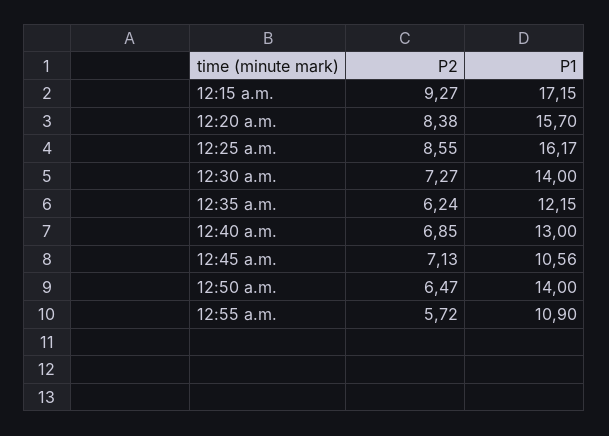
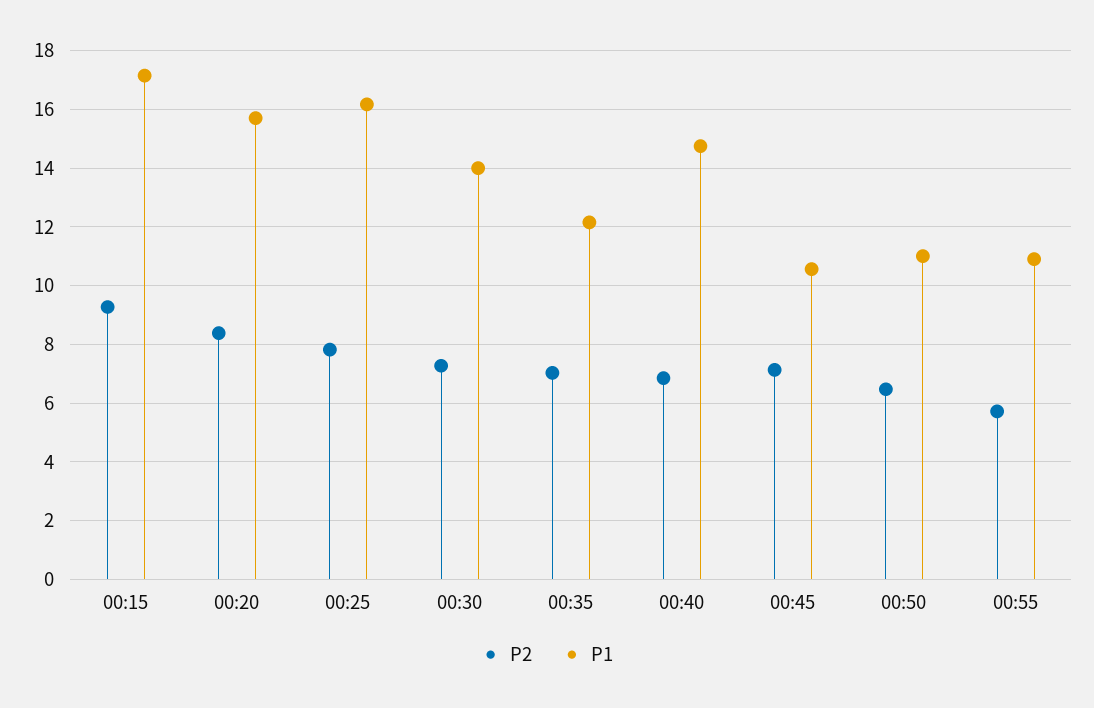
  {
    "P2": {
      "12:15 a.m.": 9.27,
      "12:20 a.m.": 8.38,
-     "12:25 a.m.": 8.55,
+     "12:25 a.m.": 7.75,
      "12:30 a.m.": 7.27,
-     "12:35 a.m.": 6.24,
+     "12:35 a.m.": 7,
      "12:40 a.m.": 6.85,
      "12:45 a.m.": 7.13,
      "12:50 a.m.": 6.47,
      "12:55 a.m.": 5.72
    },
    "P1": {
      "12:15 a.m.": 17.15,
      "12:20 a.m.": 15.7,
      "12:25 a.m.": 16.17,
      "12:30 a.m.": 14,
      "12:35 a.m.": 12.15,
-     "12:40 a.m.": 13,
+     "12:40 a.m.": 14.75,
      "12:45 a.m.": 10.56,
-     "12:50 a.m.": 14,
+     "12:50 a.m.": 11,
      "12:55 a.m.": 10.9
    }
  }

